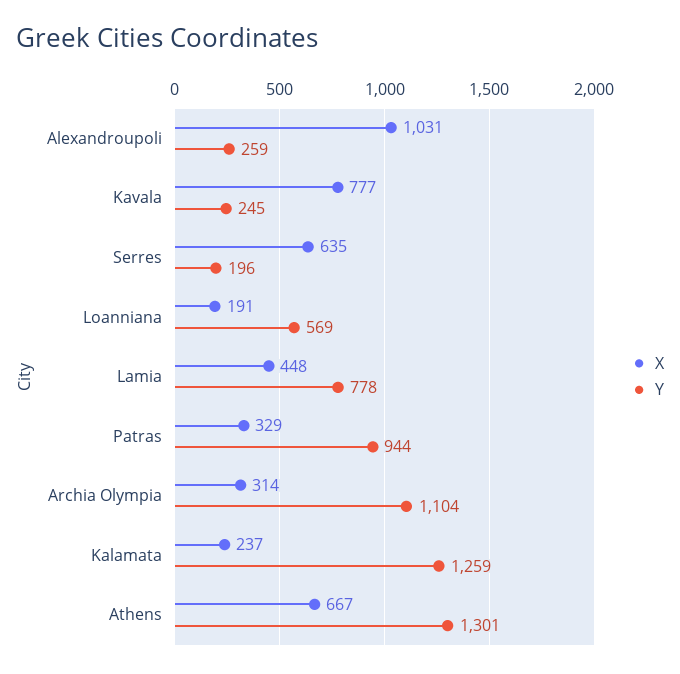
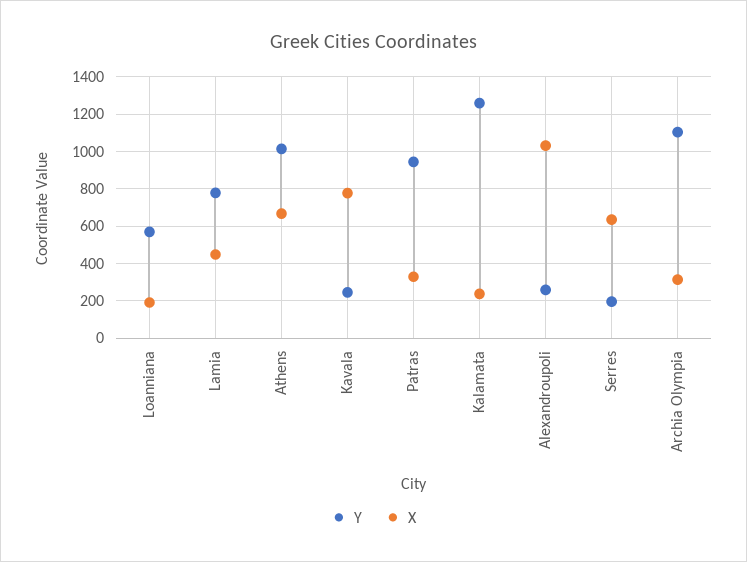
  {
    "X": {
      "Alexandroupoli": 1031,
      "Kavala": 777,
      "Serres": 635,
      "Loanniana": 191,
      "Lamia": 448,
      "Patras": 329,
      "Archia Olympia": 314,
      "Kalamata": 237,
      "Athens": 667
    },
    "Y": {
      "Alexandroupoli": 259,
      "Kavala": 245,
      "Serres": 196,
      "Loanniana": 569,
      "Lamia": 778,
      "Patras": 944,
      "Archia Olympia": 1104,
      "Kalamata": 1259,
-     "Athens": 1301
+     "Athens": 1000
    }
  }

